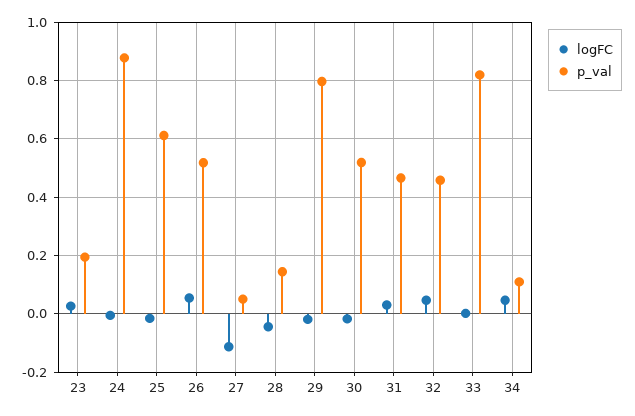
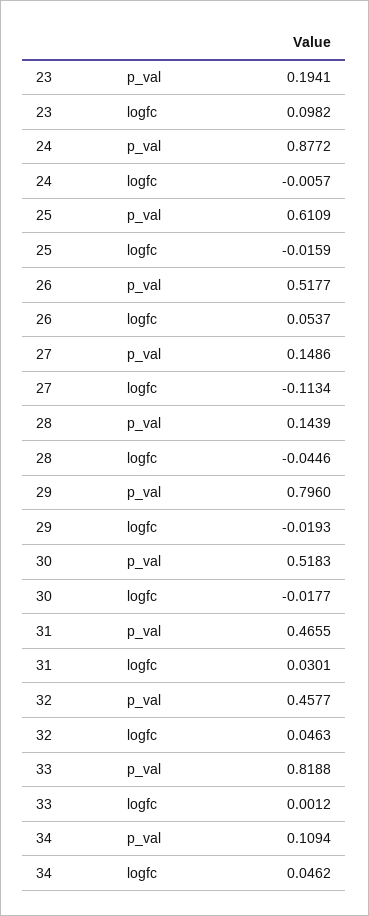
  {
    "logFC": {
-     "23": 0.025,
+     "23": 0.0982,
      "24": -0.0057,
      "25": -0.0159,
      "26": 0.0537,
      "27": -0.1134,
      "28": -0.0446,
      "29": -0.0193,
      "30": -0.0177,
      "31": 0.0301,
      "32": 0.0463,
      "33": 0.0012,
      "34": 0.0462
    },
    "p_val": {
      "23": 0.1941,
      "24": 0.8772,
      "25": 0.6109,
      "26": 0.5177,
-     "27": 0.05,
+     "27": 0.1486,
      "28": 0.1439,
      "29": 0.796,
      "30": 0.5183,
      "31": 0.4655,
      "32": 0.4577,
      "33": 0.8188,
      "34": 0.1094
    }
  }

